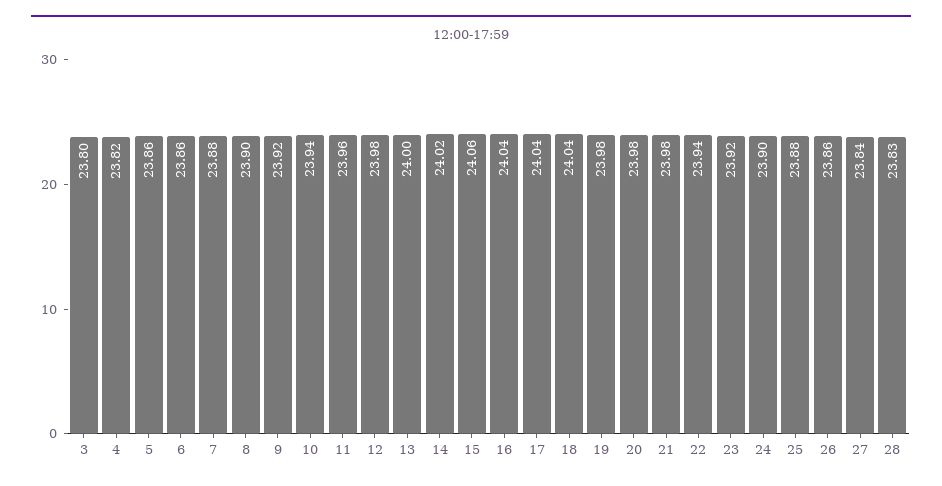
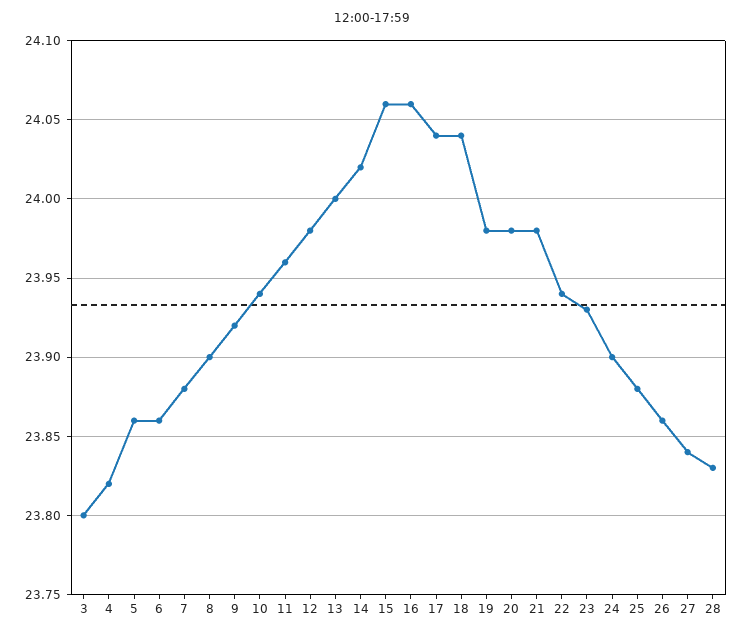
  {
    "3": 23.8,
    "4": 23.82,
    "5": 23.86,
    "6": 23.86,
    "7": 23.88,
    "8": 23.9,
    "9": 23.92,
    "10": 23.94,
    "11": 23.96,
    "12": 23.98,
    "13": 24,
    "14": 24.02,
    "15": 24.06,
-   "16": 24.04,
+   "16": 24.06,
    "17": 24.04,
    "18": 24.04,
    "19": 23.98,
    "20": 23.98,
    "21": 23.98,
    "22": 23.94,
-   "23": 23.92,
+   "23": 23.93,
    "24": 23.9,
    "25": 23.88,
    "26": 23.86,
    "27": 23.84,
    "28": 23.83
  }

